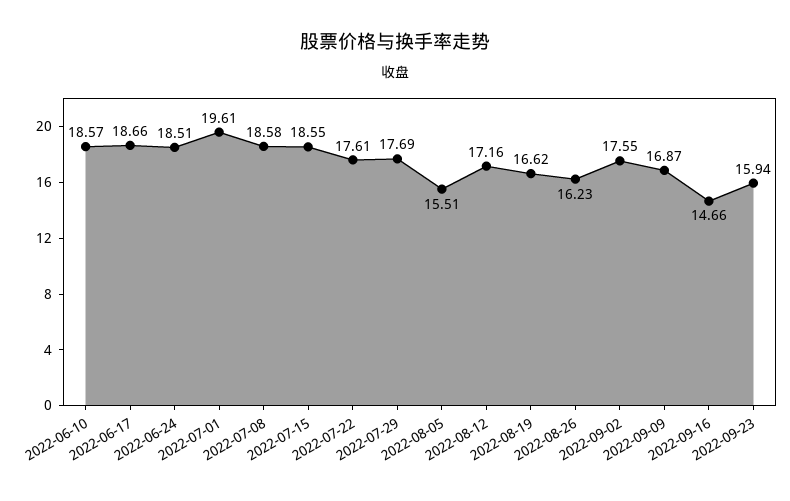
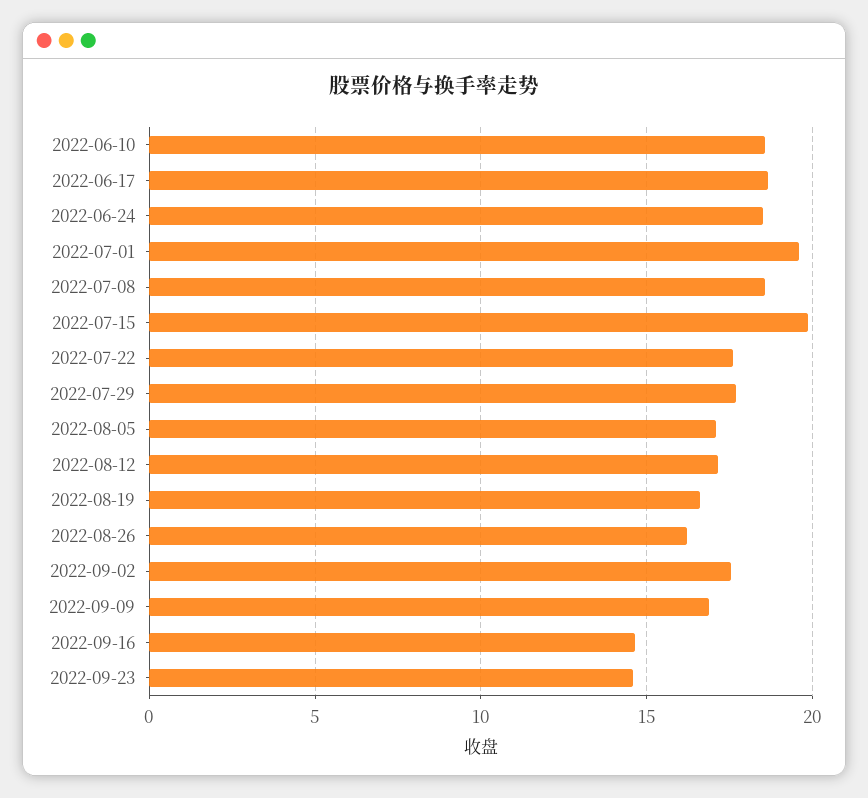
  {
    "2022-06-10": 18.57,
    "2022-06-17": 18.66,
    "2022-06-24": 18.51,
    "2022-07-01": 19.61,
    "2022-07-08": 18.58,
-   "2022-07-15": 18.55,
+   "2022-07-15": 20,
    "2022-07-22": 17.61,
    "2022-07-29": 17.69,
-   "2022-08-05": 15.51,
+   "2022-08-05": 17,
    "2022-08-12": 17.16,
    "2022-08-19": 16.62,
    "2022-08-26": 16.23,
    "2022-09-02": 17.55,
    "2022-09-09": 16.87,
    "2022-09-16": 14.66,
-   "2022-09-23": 15.94
+   "2022-09-23": 14.5
  }

